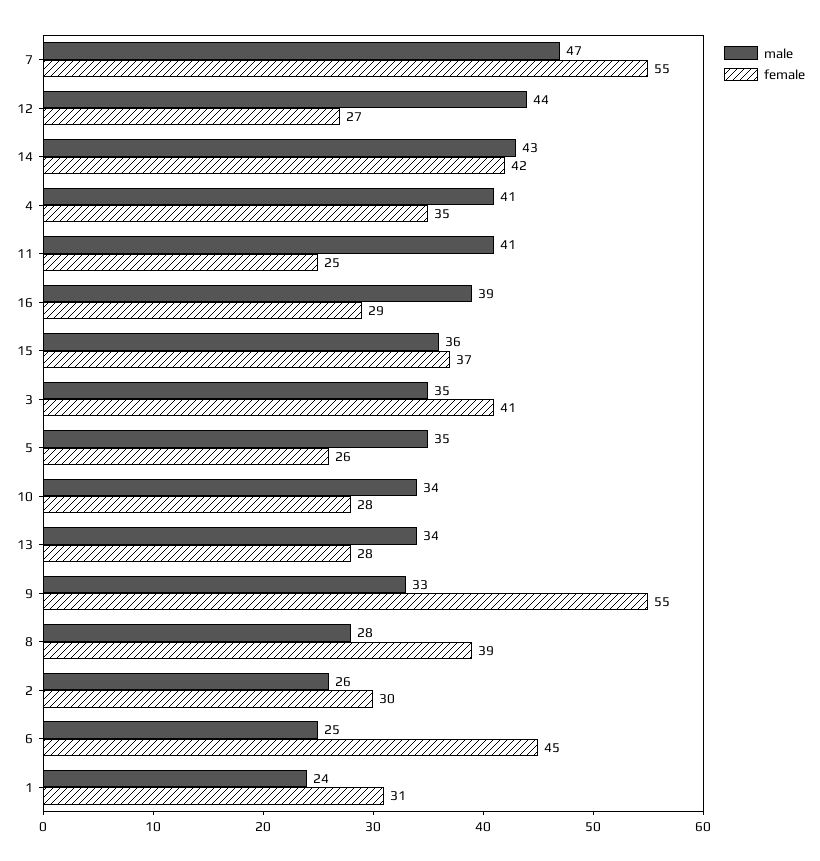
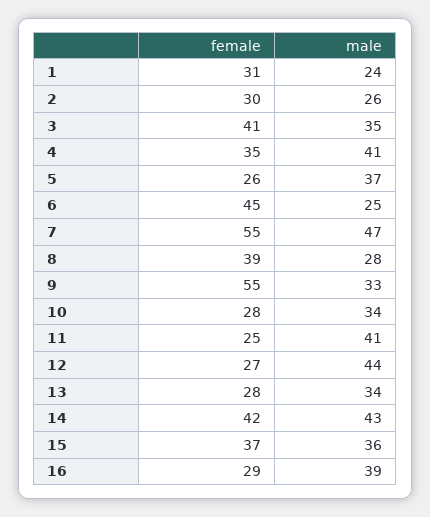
  {
    "male": {
      "7": 47,
      "12": 44,
      "14": 43,
      "4": 41,
      "11": 41,
      "16": 39,
      "15": 36,
      "3": 35,
-     "5": 35,
+     "5": 37,
      "10": 34,
      "13": 34,
      "9": 33,
      "8": 28,
      "2": 26,
      "6": 25,
      "1": 24
    },
    "female": {
      "7": 55,
      "12": 27,
      "14": 42,
      "4": 35,
      "11": 25,
      "16": 29,
      "15": 37,
      "3": 41,
      "5": 26,
      "10": 28,
      "13": 28,
      "9": 55,
      "8": 39,
      "2": 30,
      "6": 45,
      "1": 31
    }
  }

